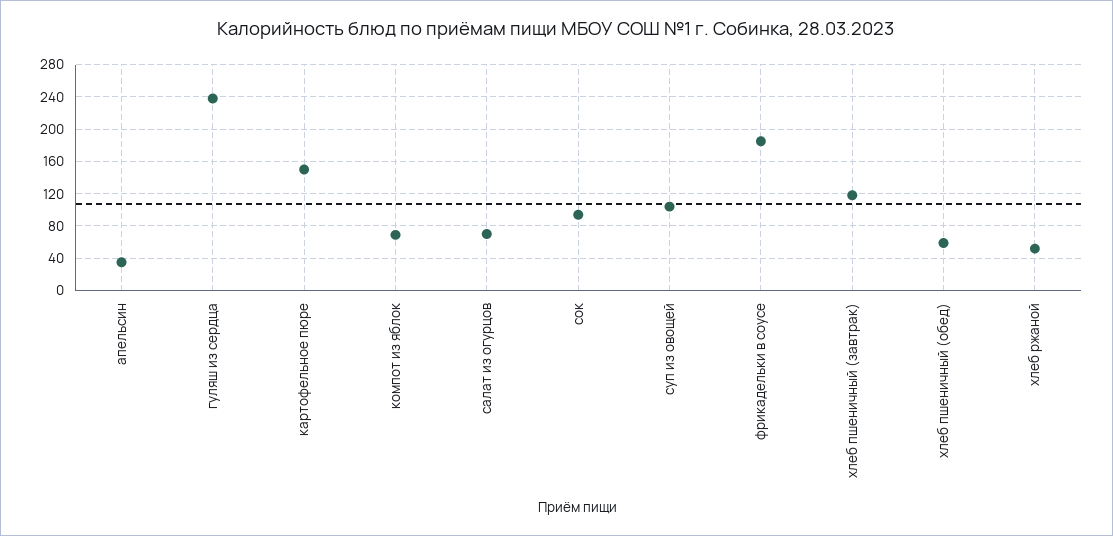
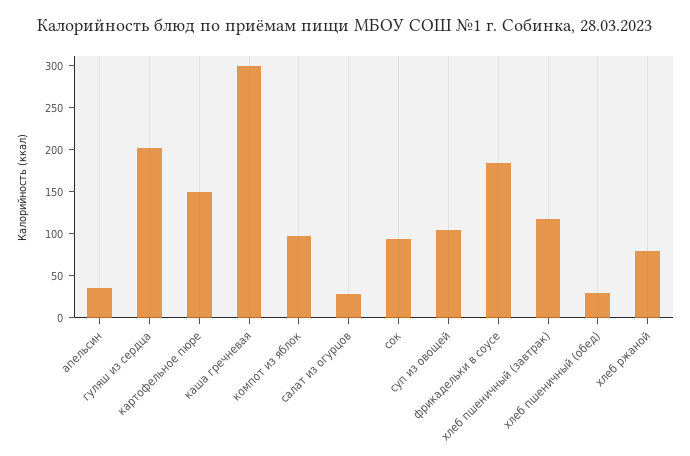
  {
    "апельсин": 40,
-   "гуляш из сердца": 240,
+   "гуляш из сердца": 200,
    "картофельное пюре": 150,
-   "компот из яблок": 70,
+   "компот из яблок": 100,
-   "салат из огурцов": 70,
+   "салат из огурцов": 30,
    "сок": 90,
    "суп из овощей": 100,
    "фрикадельки в соусе": 190,
    "хлеб пшеничный (завтрак)": 120,
-   "хлеб пшеничный (обед)": 60,
+   "хлеб пшеничный (обед)": 30,
-   "хлеб ржаной": 50
+   "хлеб ржаной": 80,
+   "каша гречневая": 300
  }

